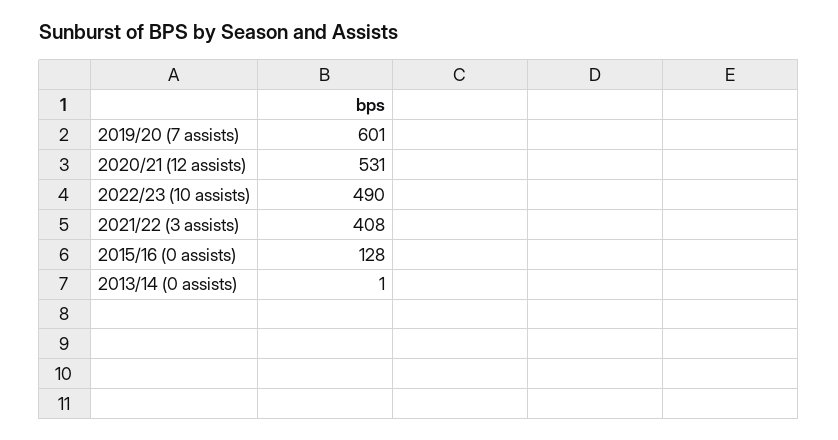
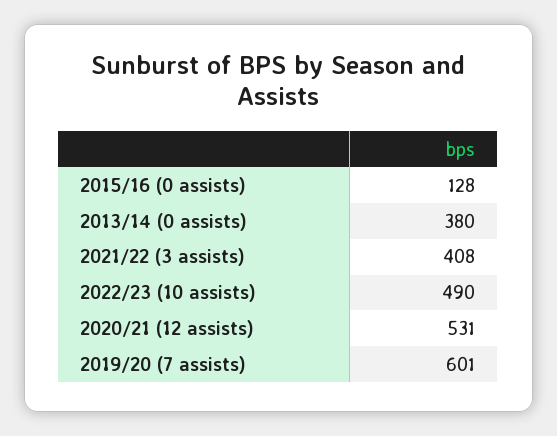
  {
    "2019/20 (7 assists)": 601,
    "2020/21 (12 assists)": 531,
    "2022/23 (10 assists)": 490,
    "2021/22 (3 assists)": 408,
    "2015/16 (0 assists)": 128,
-   "2013/14 (0 assists)": 1
+   "2013/14 (0 assists)": 380
  }

